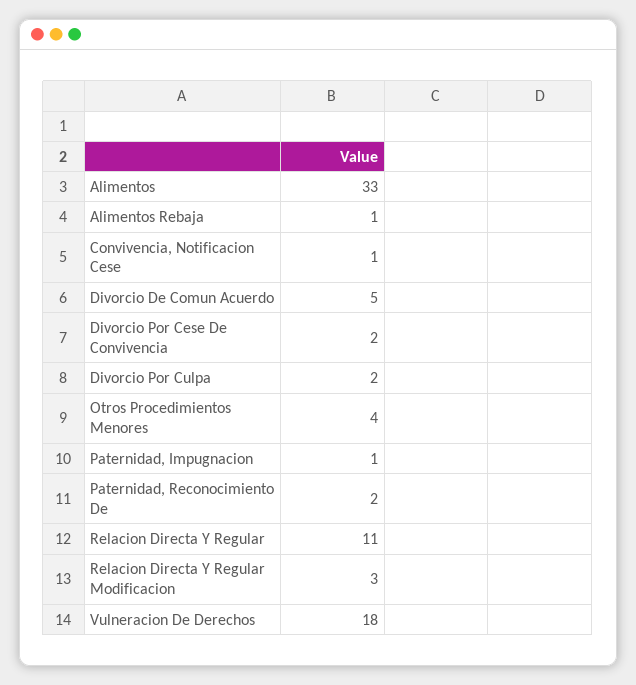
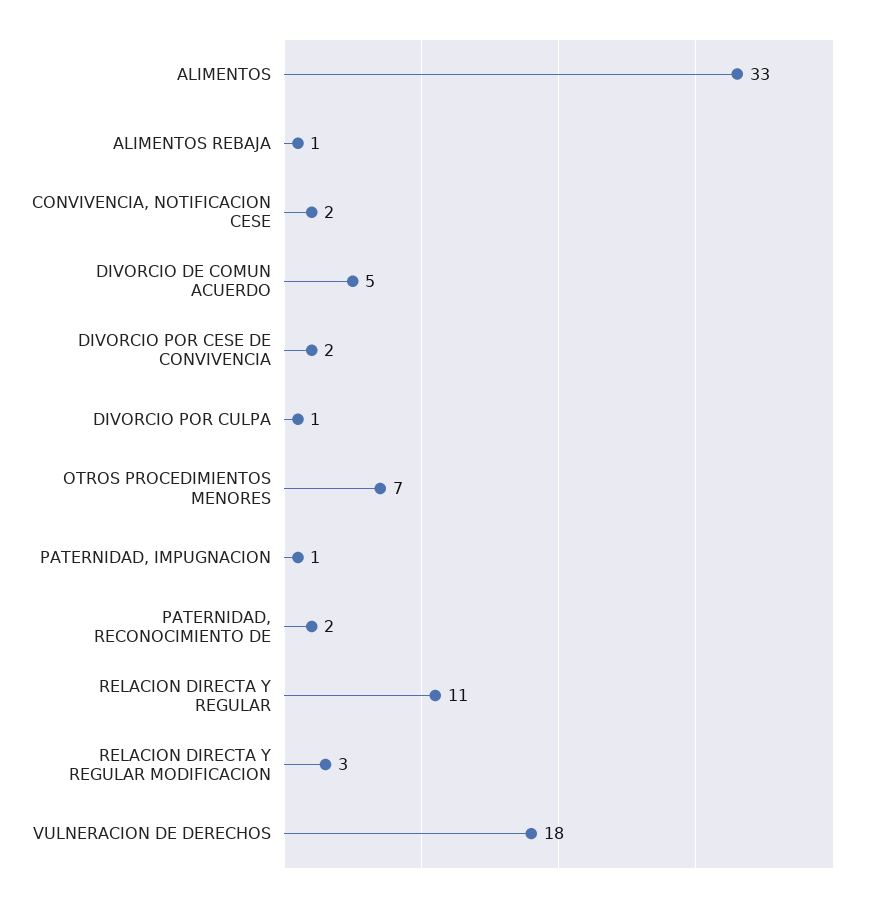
  {
    "Alimentos": 33,
    "Alimentos Rebaja": 1,
-   "Convivencia, Notificacion Cese": 1,
+   "Convivencia, Notificacion Cese": 2,
    "Divorcio De Comun Acuerdo": 5,
    "Divorcio Por Cese De Convivencia": 2,
-   "Divorcio Por Culpa": 2,
+   "Divorcio Por Culpa": 1,
-   "Otros Procedimientos Menores": 4,
+   "Otros Procedimientos Menores": 7,
    "Paternidad, Impugnacion": 1,
    "Paternidad, Reconocimiento De": 2,
    "Relacion Directa Y Regular": 11,
    "Relacion Directa Y Regular Modificacion": 3,
    "Vulneracion De Derechos": 18
  }

